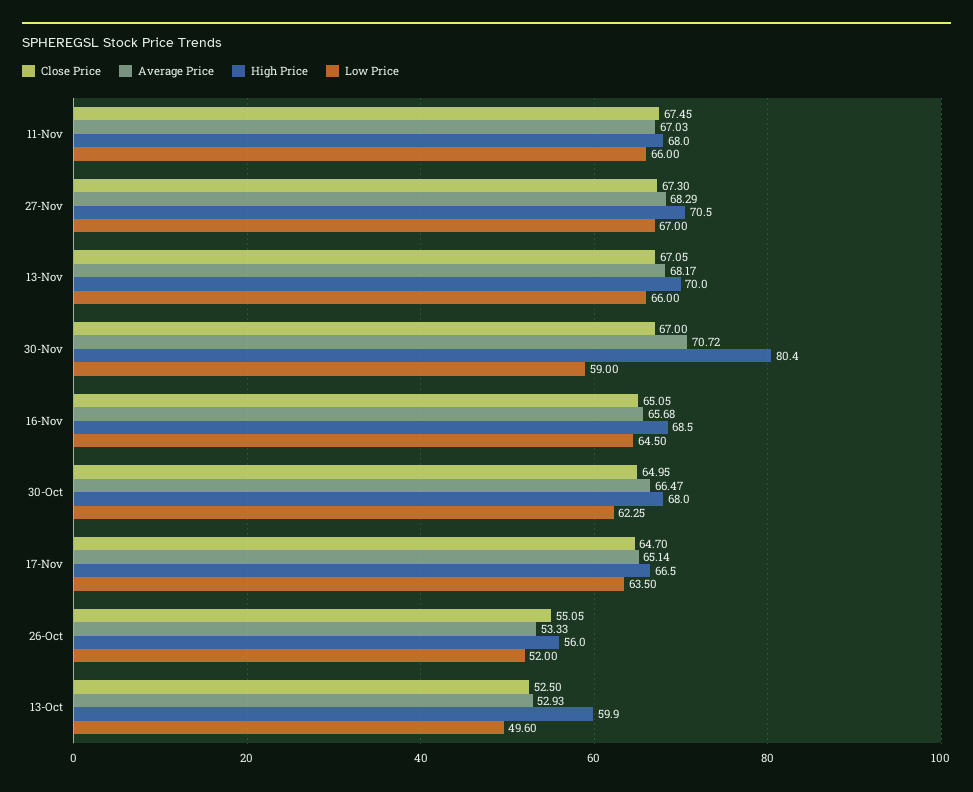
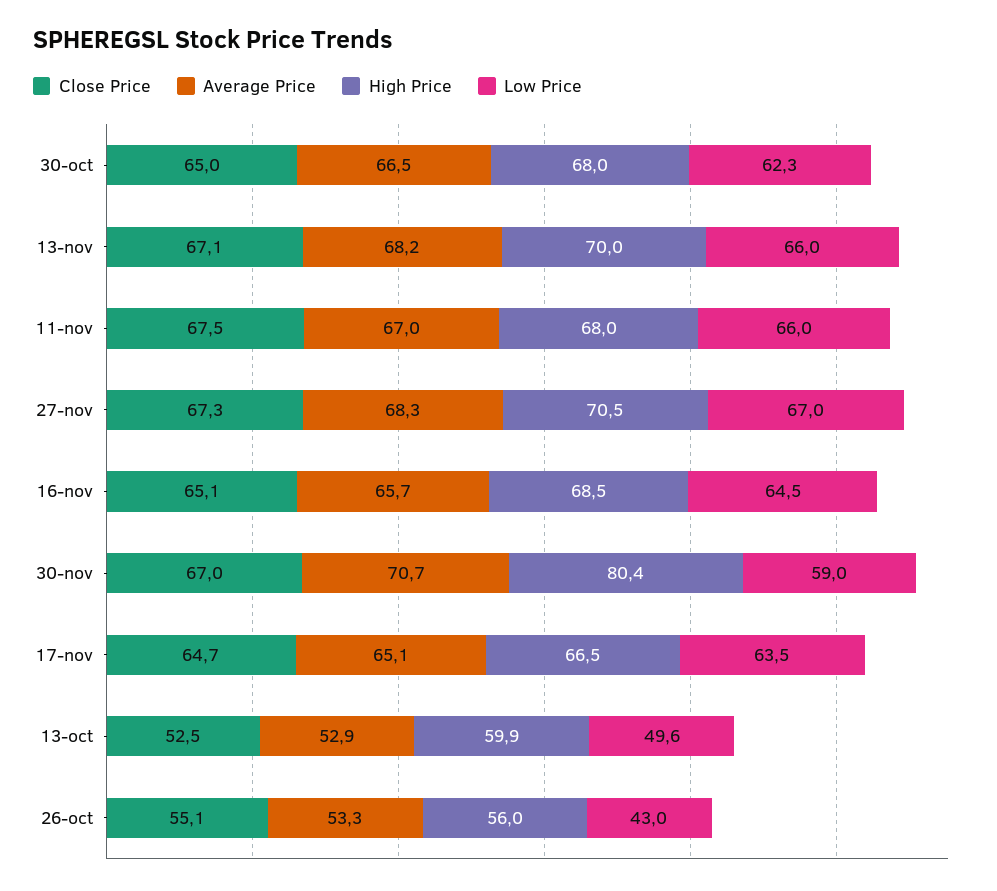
  {
    "Close Price": {
      "11-Nov": 67.45,
      "27-Nov": 67.3,
      "13-Nov": 67.05,
      "30-Nov": 67,
      "16-Nov": 65.05,
      "30-Oct": 64.95,
      "17-Nov": 64.7,
      "26-Oct": 55.05,
      "13-Oct": 52.5
    },
    "Average Price": {
      "11-Nov": 67.03,
      "27-Nov": 68.29,
      "13-Nov": 68.17,
      "30-Nov": 70.72,
      "16-Nov": 65.68,
      "30-Oct": 66.47,
      "17-Nov": 65.14,
      "26-Oct": 53.33,
      "13-Oct": 52.93
    },
    "High Price": {
      "11-Nov": 68,
      "27-Nov": 70.5,
      "13-Nov": 70,
      "30-Nov": 80.4,
      "16-Nov": 68.5,
      "30-Oct": 68,
      "17-Nov": 66.5,
      "26-Oct": 56,
      "13-Oct": 59.9
    },
    "Low Price": {
      "11-Nov": 66,
      "27-Nov": 67,
      "13-Nov": 66,
      "30-Nov": 59,
      "16-Nov": 64.5,
      "30-Oct": 62.25,
      "17-Nov": 63.5,
-     "26-Oct": 52,
+     "26-Oct": 43,
      "13-Oct": 49.6
    }
  }

